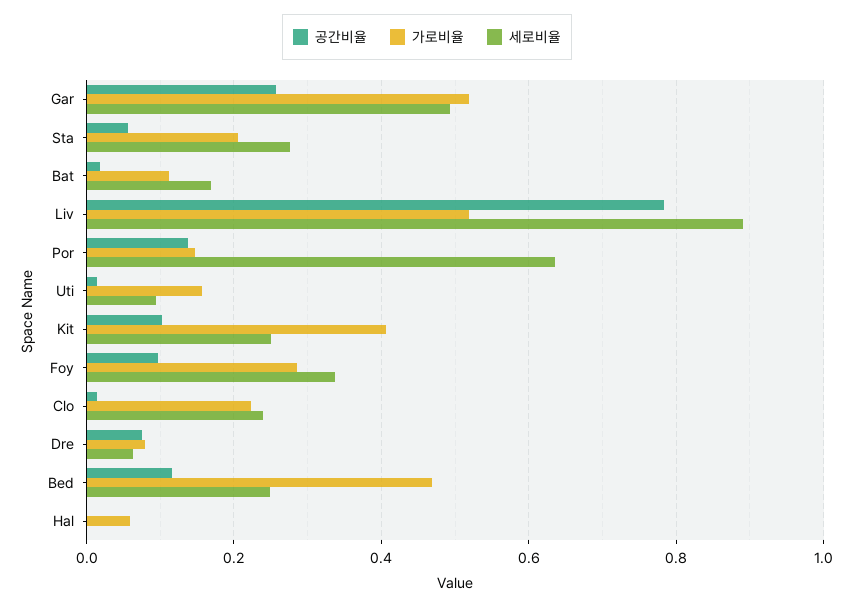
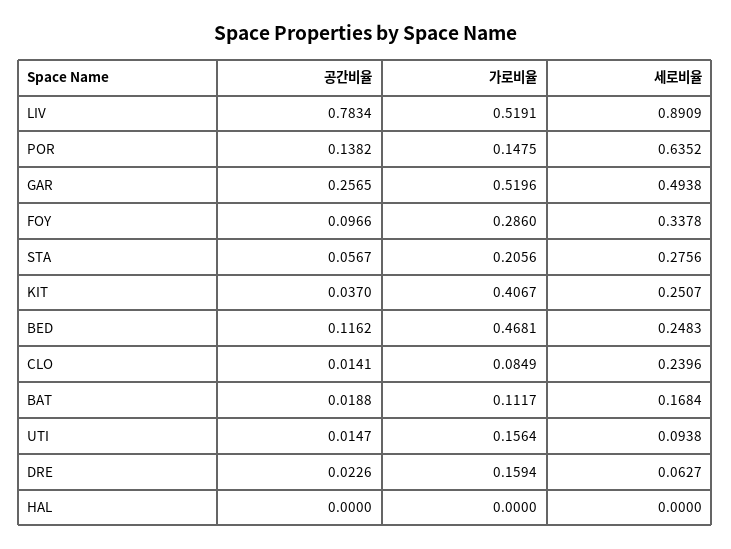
  {
    "공간비율": {
      "Gar": 0.2565,
      "Sta": 0.0567,
      "Bat": 0.0188,
      "Liv": 0.7834,
      "Por": 0.1382,
      "Uti": 0.0147,
-     "Kit": 0.1,
+     "Kit": 0.037,
      "Foy": 0.0966,
      "Clo": 0.0141,
-     "Dre": 0.08,
+     "Dre": 0.0226,
      "Bed": 0.1162,
      "Hal": 0
    },
    "가로비율": {
      "Gar": 0.5196,
      "Sta": 0.2056,
      "Bat": 0.1117,
      "Liv": 0.5191,
      "Por": 0.1475,
      "Uti": 0.1564,
      "Kit": 0.4067,
      "Foy": 0.286,
-     "Clo": 0.22,
+     "Clo": 0.0849,
-     "Dre": 0.08,
+     "Dre": 0.1594,
      "Bed": 0.4681,
-     "Hal": 0.06
+     "Hal": 0
    },
    "세로비율": {
      "Gar": 0.4938,
      "Sta": 0.2756,
      "Bat": 0.1684,
      "Liv": 0.8909,
      "Por": 0.6352,
      "Uti": 0.0938,
      "Kit": 0.2507,
      "Foy": 0.3378,
      "Clo": 0.2396,
      "Dre": 0.0627,
      "Bed": 0.2483,
      "Hal": 0
    }
  }

